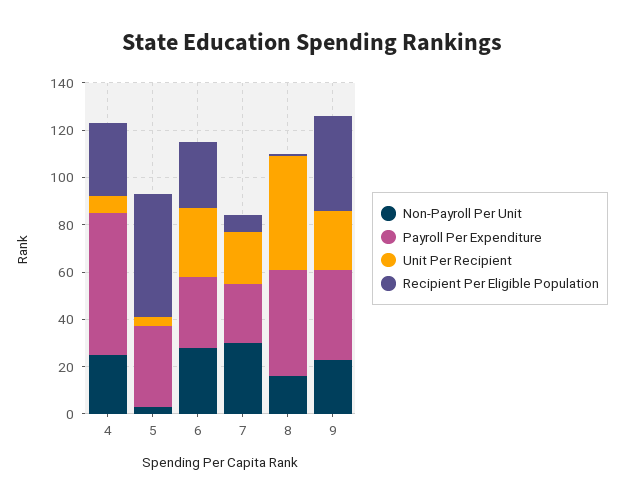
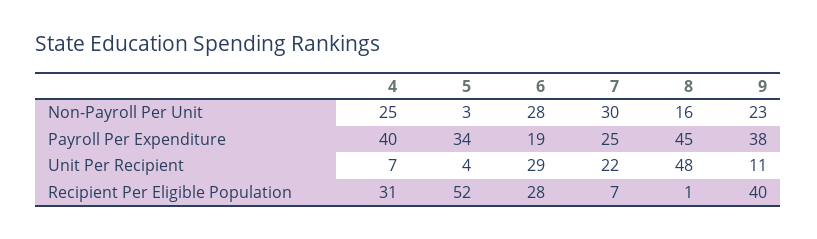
  {
    "Non-Payroll Per Unit": {
      "4": 25,
      "5": 3,
      "6": 28,
      "7": 30,
      "8": 16,
      "9": 23
    },
    "Payroll Per Expenditure": {
-     "4": 60,
+     "4": 40,
      "5": 34,
-     "6": 30,
+     "6": 19,
      "7": 25,
      "8": 45,
      "9": 38
    },
    "Unit Per Recipient": {
      "4": 7,
      "5": 4,
      "6": 29,
      "7": 22,
      "8": 48,
-     "9": 25
+     "9": 11
    },
    "Recipient Per Eligible Population": {
      "4": 31,
      "5": 52,
      "6": 28,
      "7": 7,
      "8": 1,
      "9": 40
    }
  }

